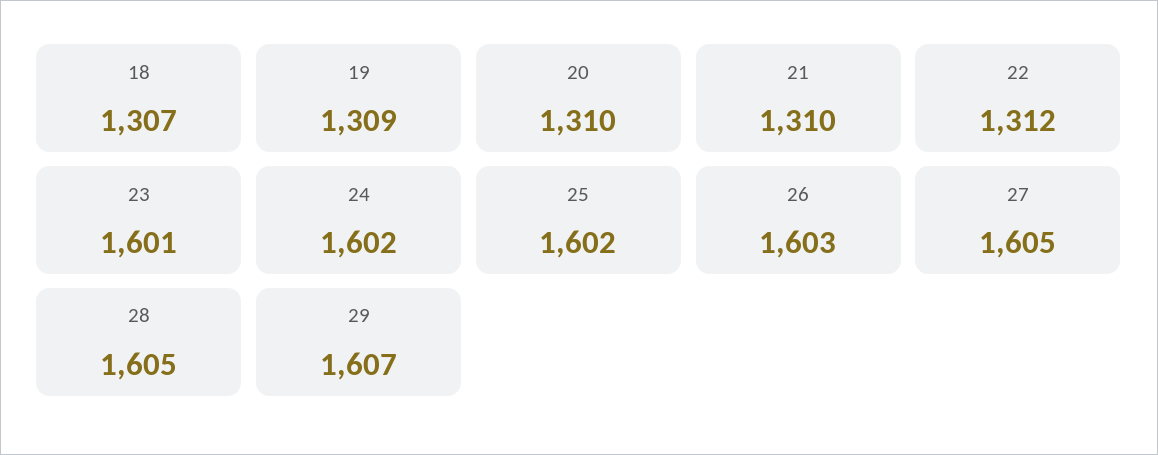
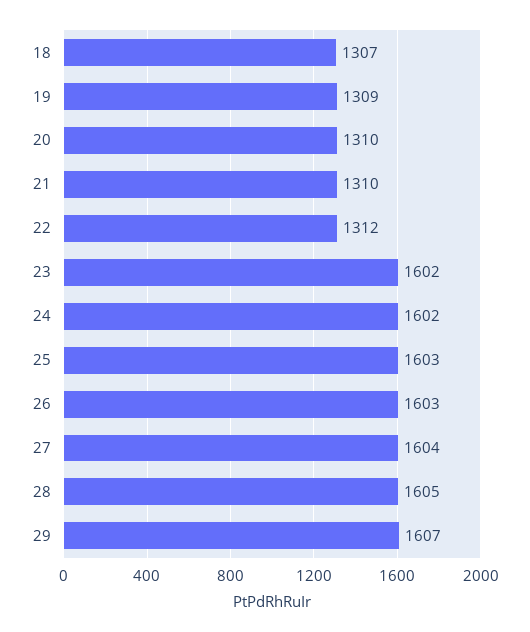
  {
    "18": 1307,
    "19": 1309,
    "20": 1310,
    "21": 1310,
    "22": 1312,
-   "23": 1601,
+   "23": 1602,
    "24": 1602,
-   "25": 1602,
+   "25": 1603,
    "26": 1603,
-   "27": 1605,
+   "27": 1604,
    "28": 1605,
    "29": 1607
  }

